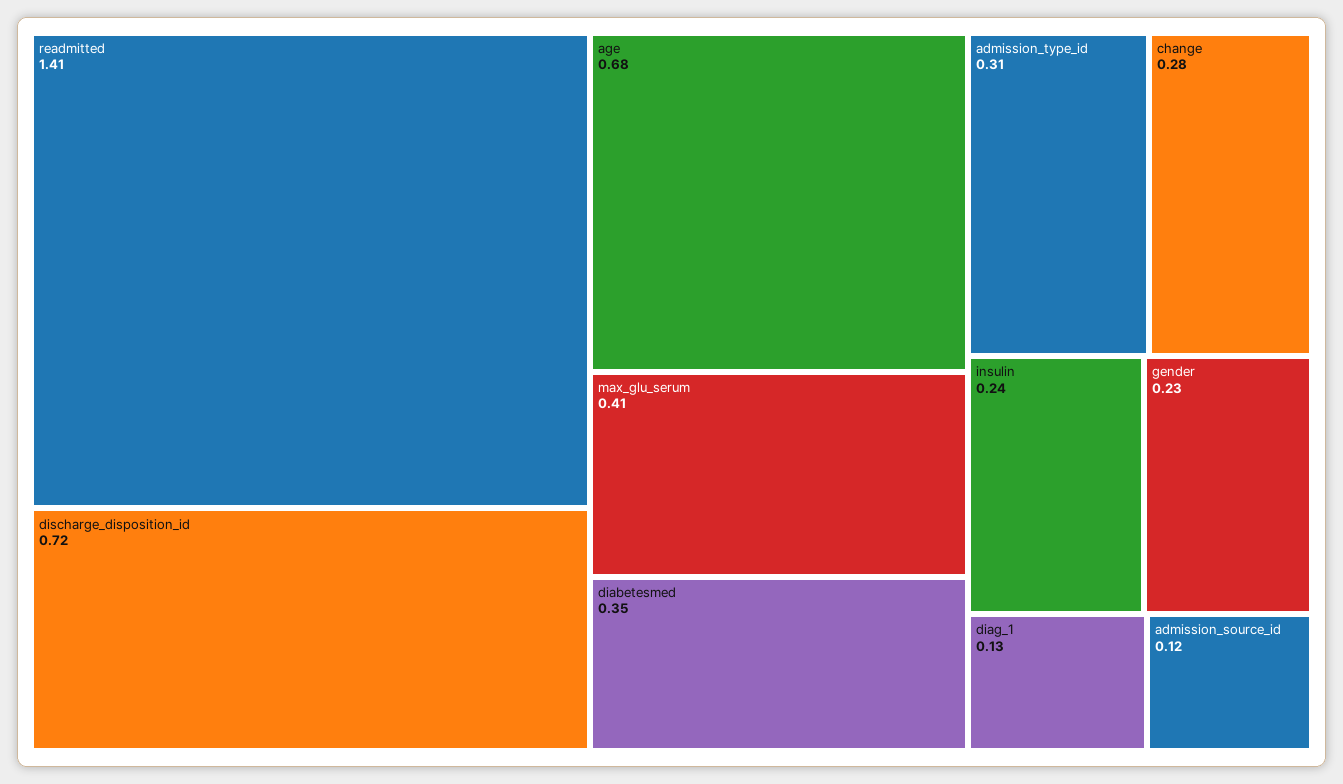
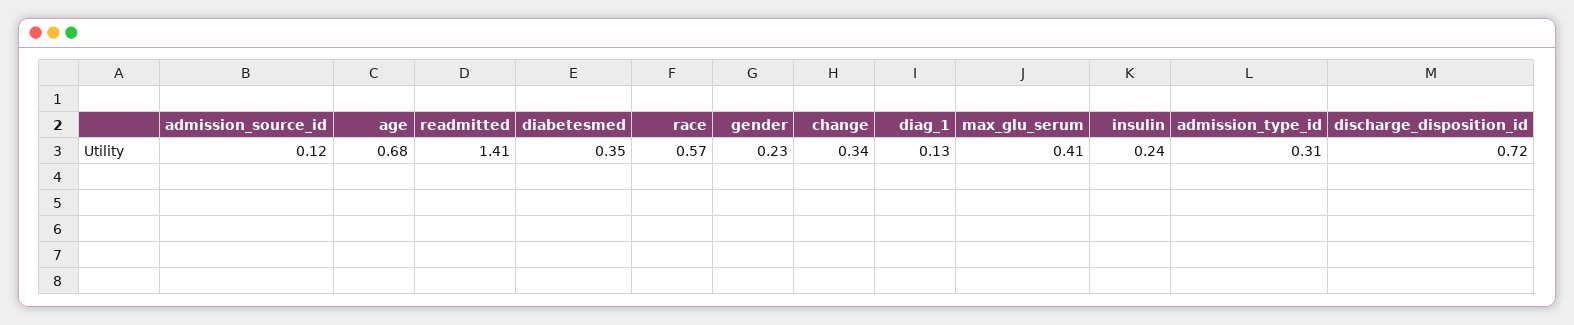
  {
    "readmitted": 1.41,
    "discharge_disposition_id": 0.72,
    "age": 0.68,
    "max_glu_serum": 0.41,
    "diabetesmed": 0.35,
    "admission_type_id": 0.31,
-   "change": 0.28,
+   "change": 0.34,
    "insulin": 0.24,
    "gender": 0.23,
    "diag_1": 0.13,
-   "admission_source_id": 0.12
+   "admission_source_id": 0.12,
+   "race": 0.57
  }

